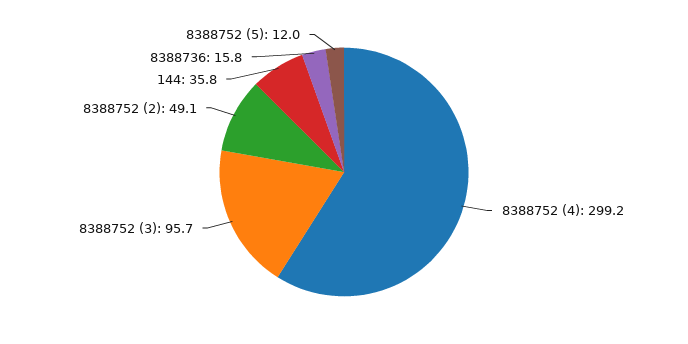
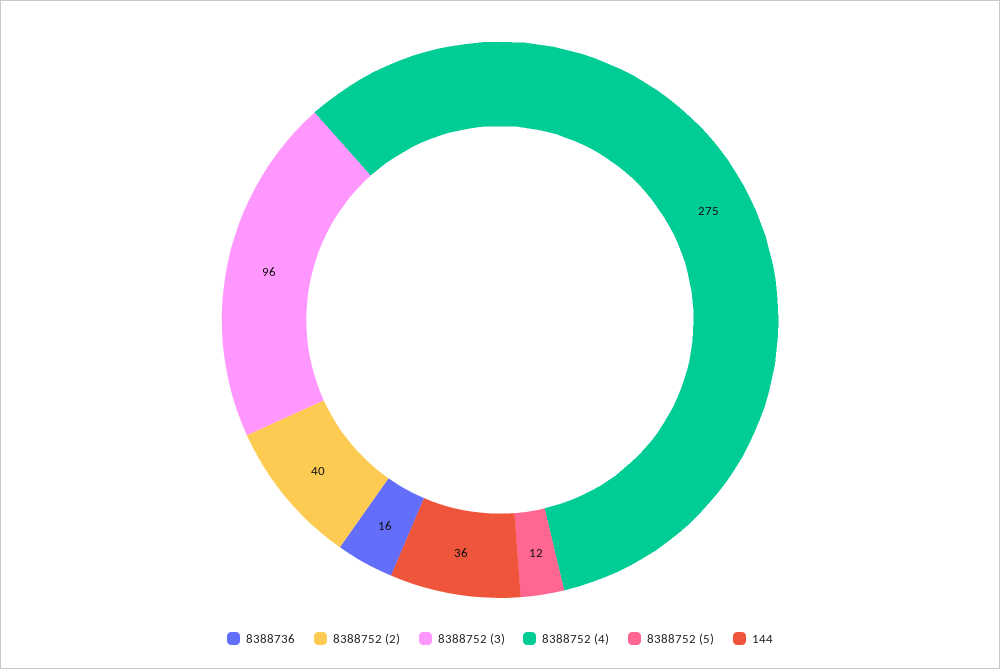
  {
-   "8388752 (4)": 299.2,
+   "8388752 (4)": 275,
    "8388752 (3)": 95.7,
-   "8388752 (2)": 49.1,
+   "8388752 (2)": 40,
    "144": 35.8,
    "8388736": 15.8,
    "8388752 (5)": 12
  }

